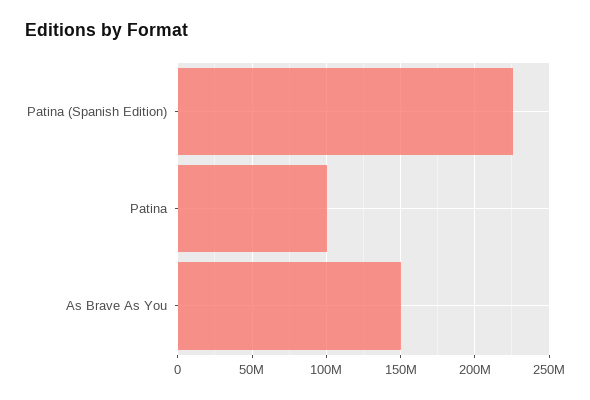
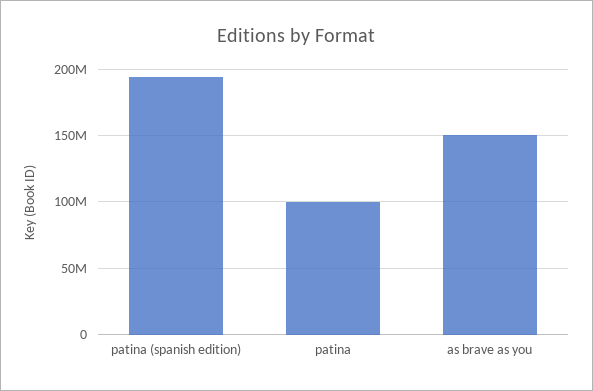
  {
-   "Patina (Spanish Edition)": 225000000,
+   "Patina (Spanish Edition)": 195000000,
    "Patina": 100000000,
    "As Brave As You": 150000000
  }

